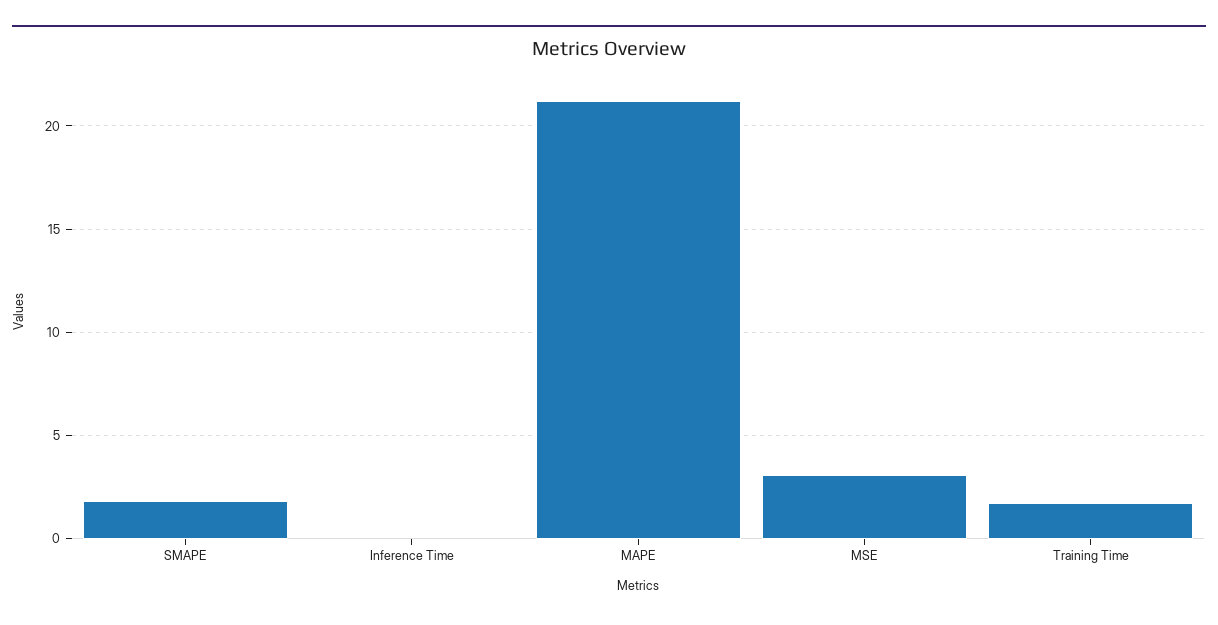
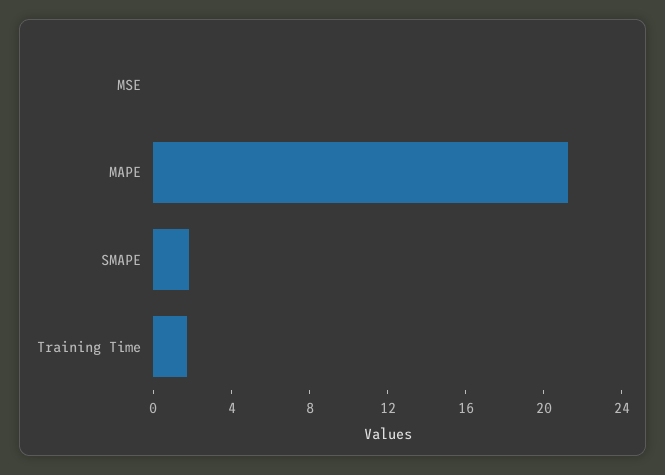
  {
    "SMAPE": 2,
-   "Inference Time": 0,
    "MAPE": 21,
-   "MSE": 3,
+   "MSE": 0,
    "Training Time": 1.5
  }

